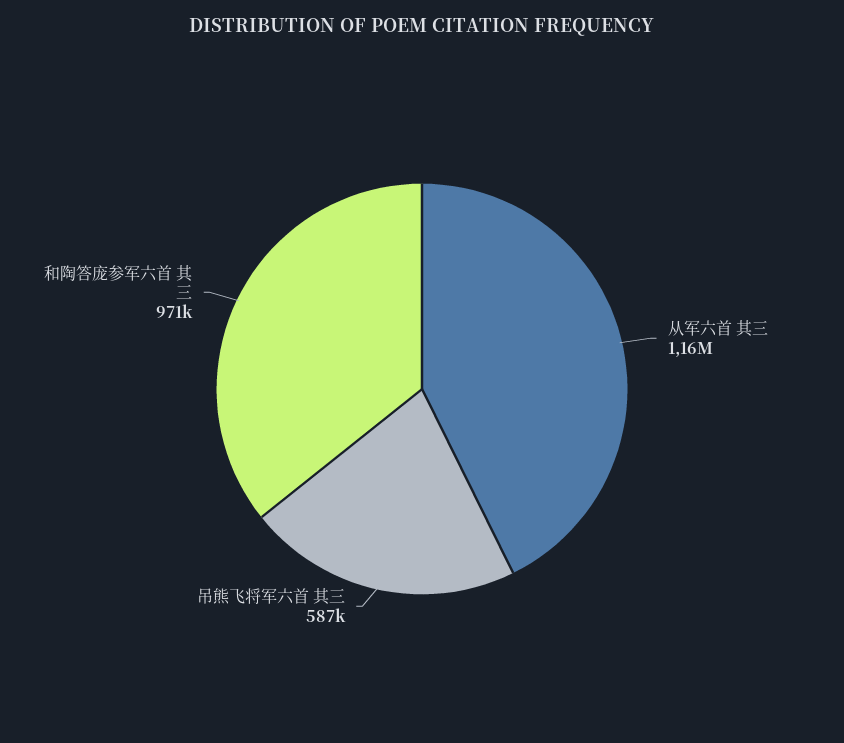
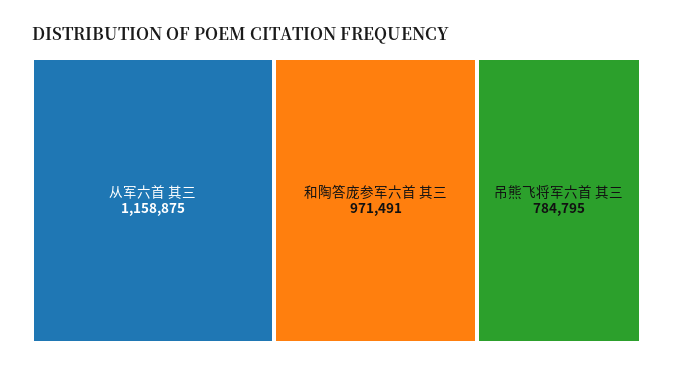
  {
    "从军六首 其三": 1158875,
-   "吊熊飞将军六首 其三": 587000,
+   "吊熊飞将军六首 其三": 784795,
    "和陶答庞参军六首 其三": 971491
  }

